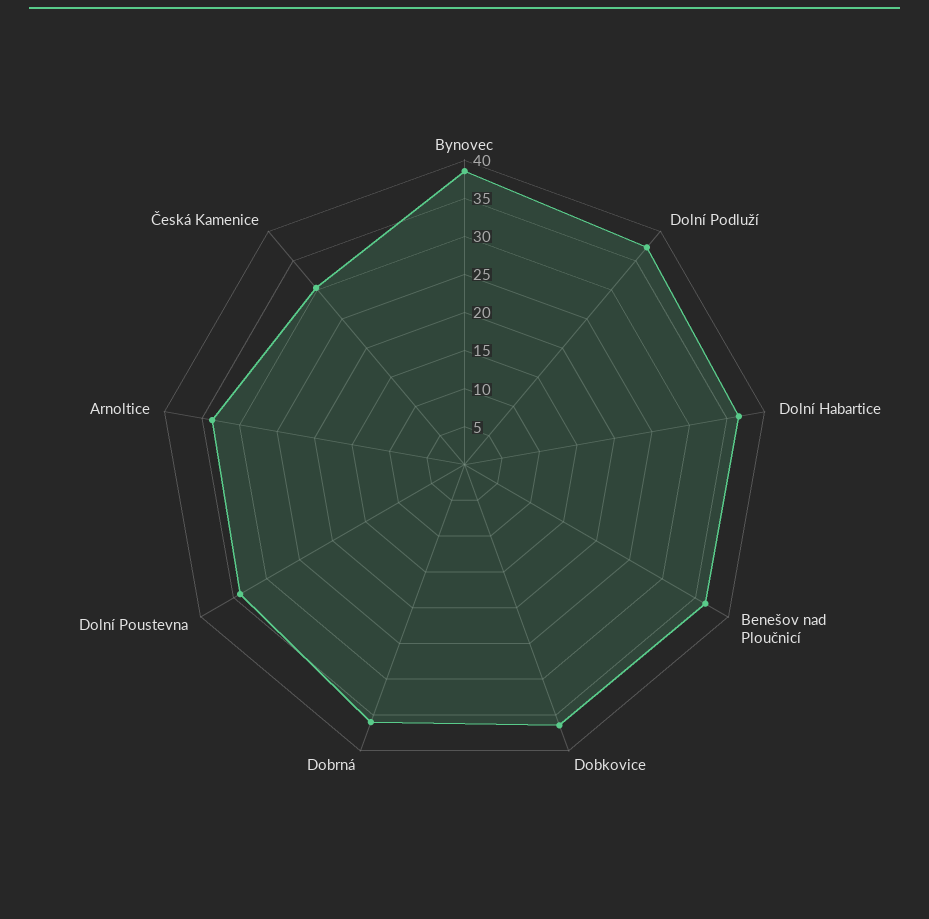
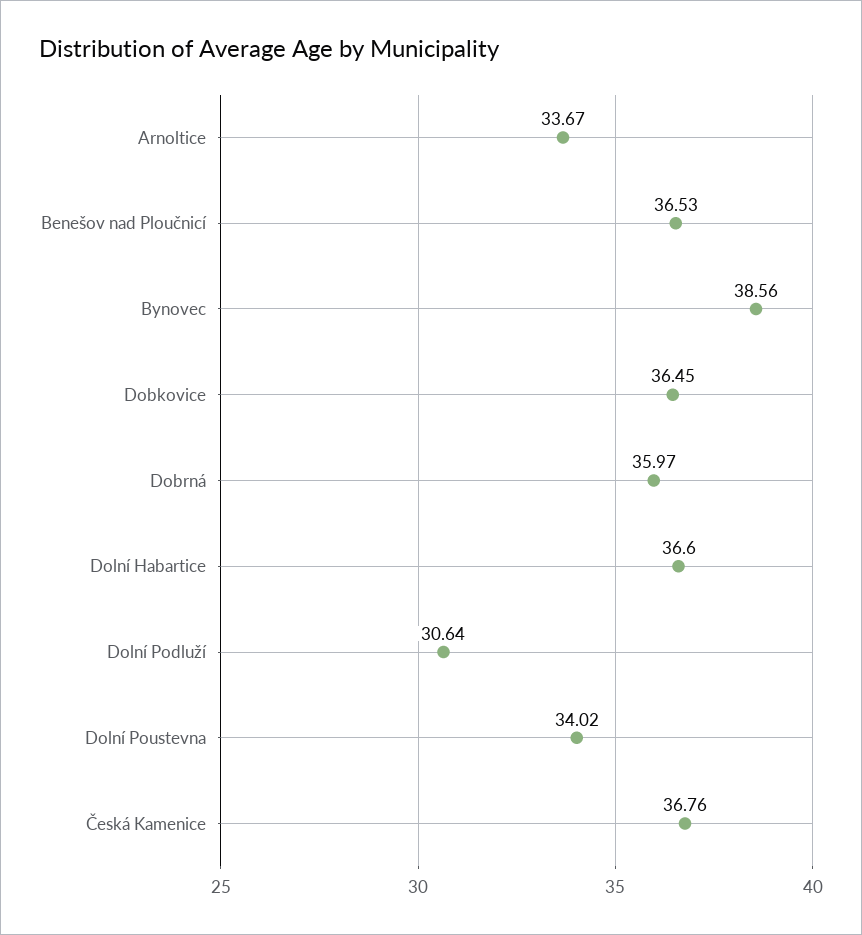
  {
    "Bynovec": 38.56,
-   "Dolní Podluží": 37.5,
+   "Dolní Podluží": 30.64,
    "Dolní Habartice": 36.6,
    "Benešov nad Ploučnicí": 36.53,
    "Dobkovice": 36.45,
    "Dobrná": 35.97,
    "Dolní Poustevna": 34.02,
    "Arnoltice": 33.67,
-   "Česká Kamenice": 30
+   "Česká Kamenice": 36.76
  }

